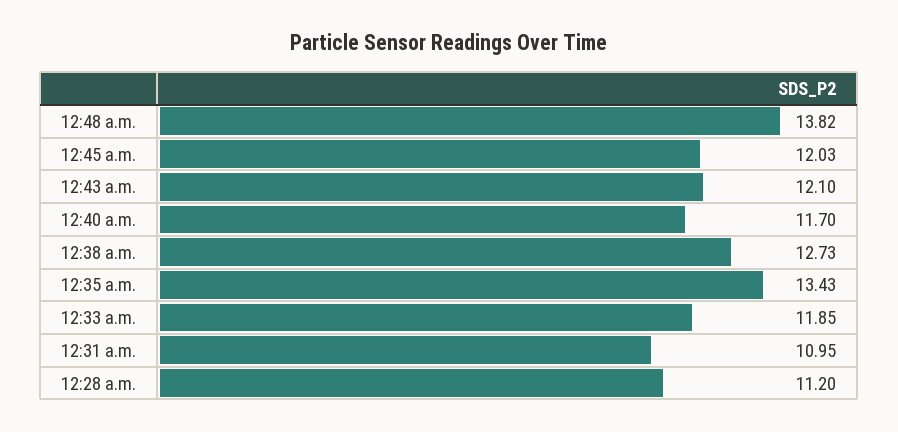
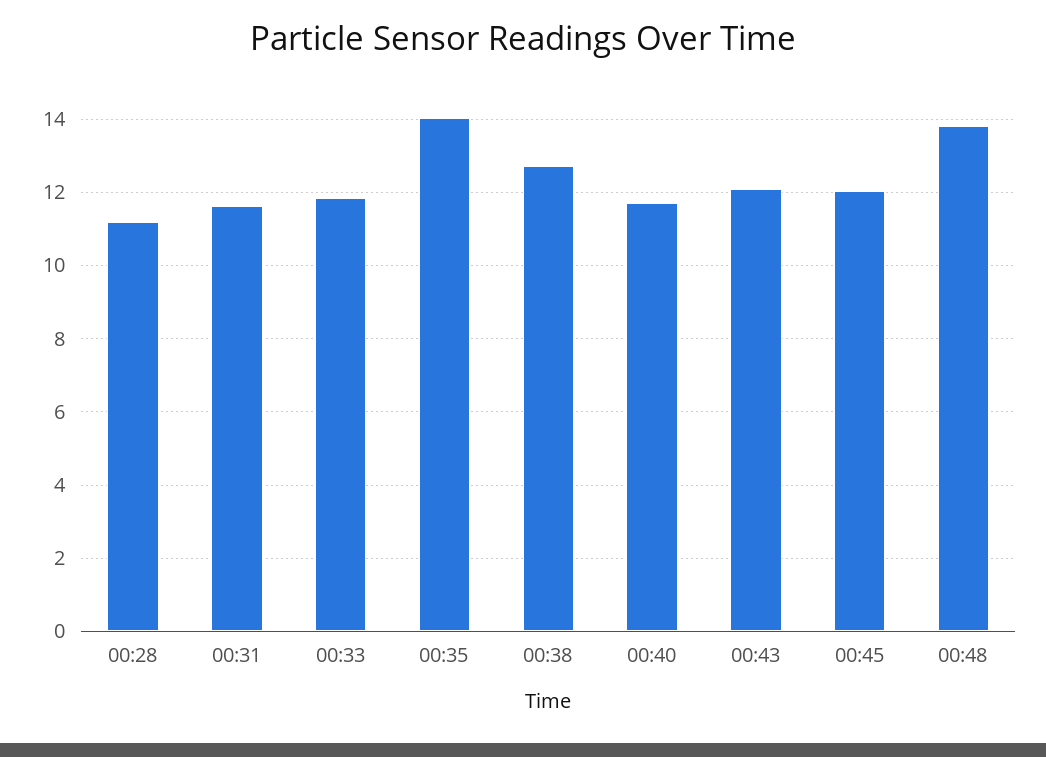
  {
    "12:48 a.m.": 13.82,
    "12:45 a.m.": 12.03,
    "12:43 a.m.": 12.1,
    "12:40 a.m.": 11.7,
    "12:38 a.m.": 12.73,
-   "12:35 a.m.": 13.43,
+   "12:35 a.m.": 14,
    "12:33 a.m.": 11.85,
-   "12:31 a.m.": 10.95,
+   "12:31 a.m.": 11.6,
    "12:28 a.m.": 11.2
  }

